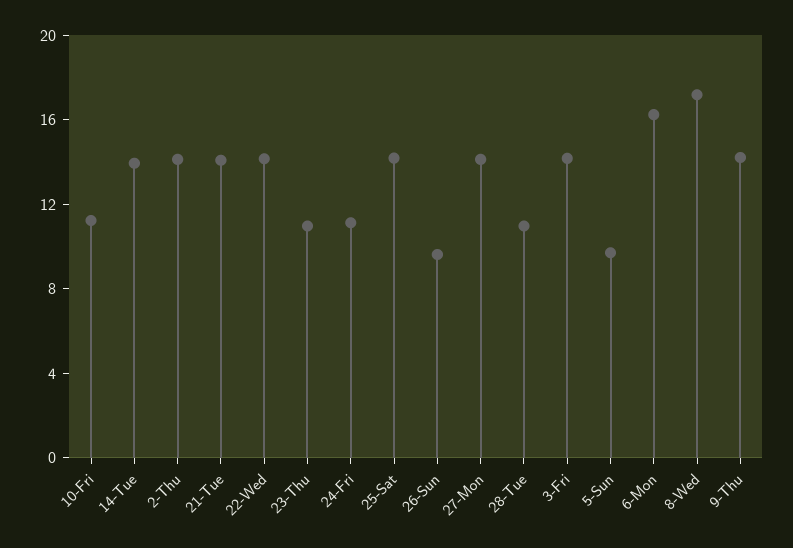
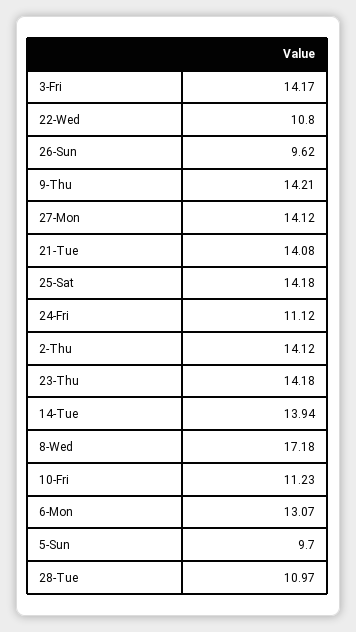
  {
    "10-Fri": 11.23,
    "14-Tue": 13.94,
    "2-Thu": 14.12,
    "21-Tue": 14.08,
-   "22-Wed": 14,
+   "22-Wed": 10.8,
-   "23-Thu": 11,
+   "23-Thu": 14.18,
    "24-Fri": 11.12,
    "25-Sat": 14.18,
    "26-Sun": 9.62,
    "27-Mon": 14.12,
    "28-Tue": 10.97,
    "3-Fri": 14.17,
    "5-Sun": 9.7,
-   "6-Mon": 16,
+   "6-Mon": 13.07,
    "8-Wed": 17.18,
    "9-Thu": 14.21
  }

